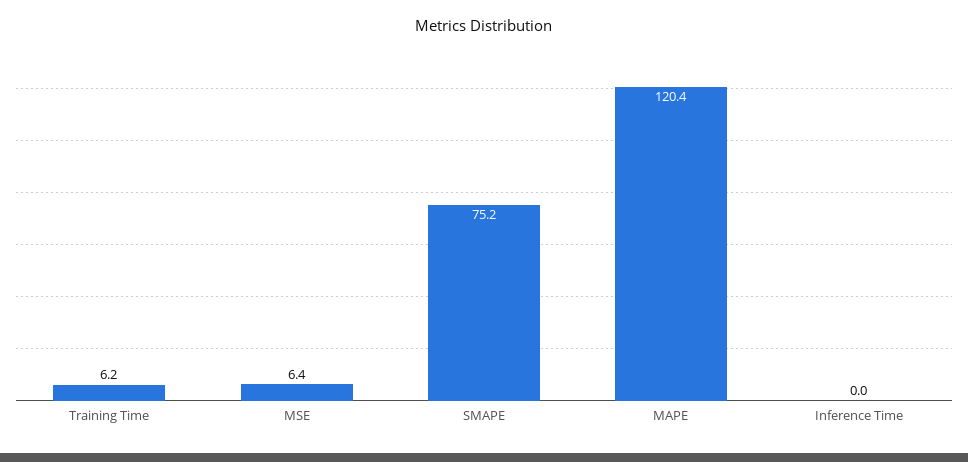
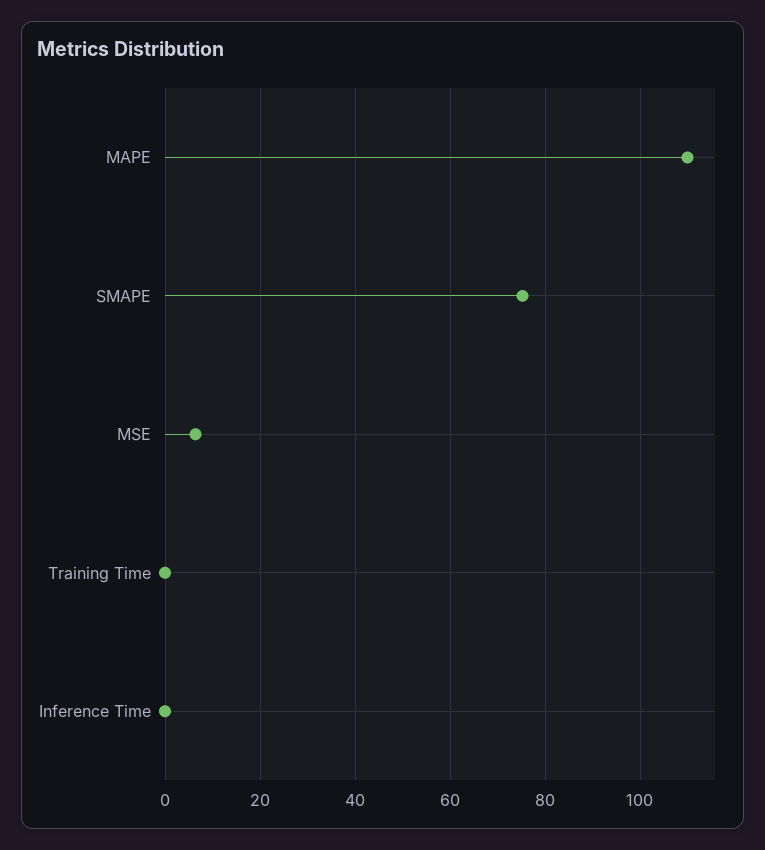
  {
-   "Training Time": 6.2,
+   "Training Time": 0,
    "MSE": 6.4,
    "SMAPE": 75.2,
-   "MAPE": 120.4,
+   "MAPE": 110,
    "Inference Time": 0
  }

